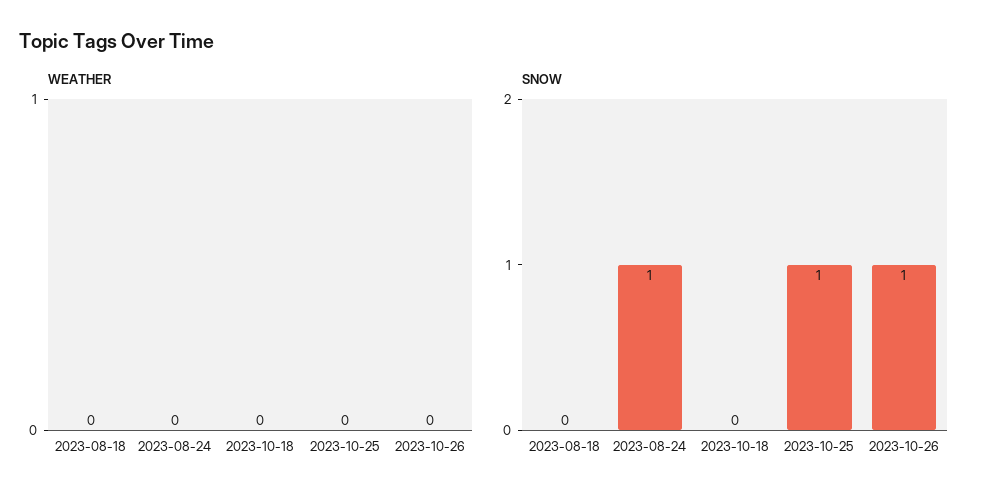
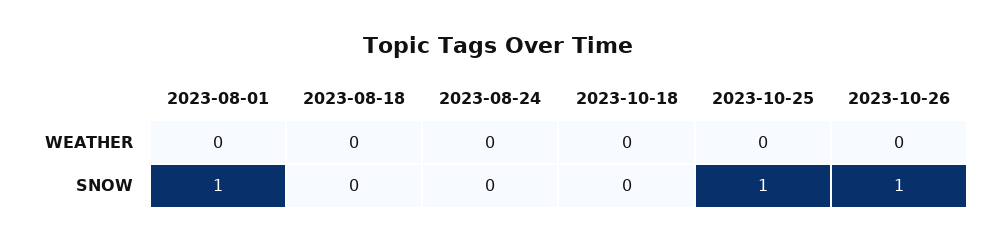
  {
    "WEATHER": {
      "2023-08-18": 0,
      "2023-08-24": 0,
      "2023-10-18": 0,
      "2023-10-25": 0,
-     "2023-10-26": 0
+     "2023-10-26": 0,
+     "2023-08-01": 0
    },
    "SNOW": {
      "2023-08-18": 0,
-     "2023-08-24": 1,
+     "2023-08-24": 0,
      "2023-10-18": 0,
      "2023-10-25": 1,
-     "2023-10-26": 1
+     "2023-10-26": 1,
+     "2023-08-01": 1
    }
  }

